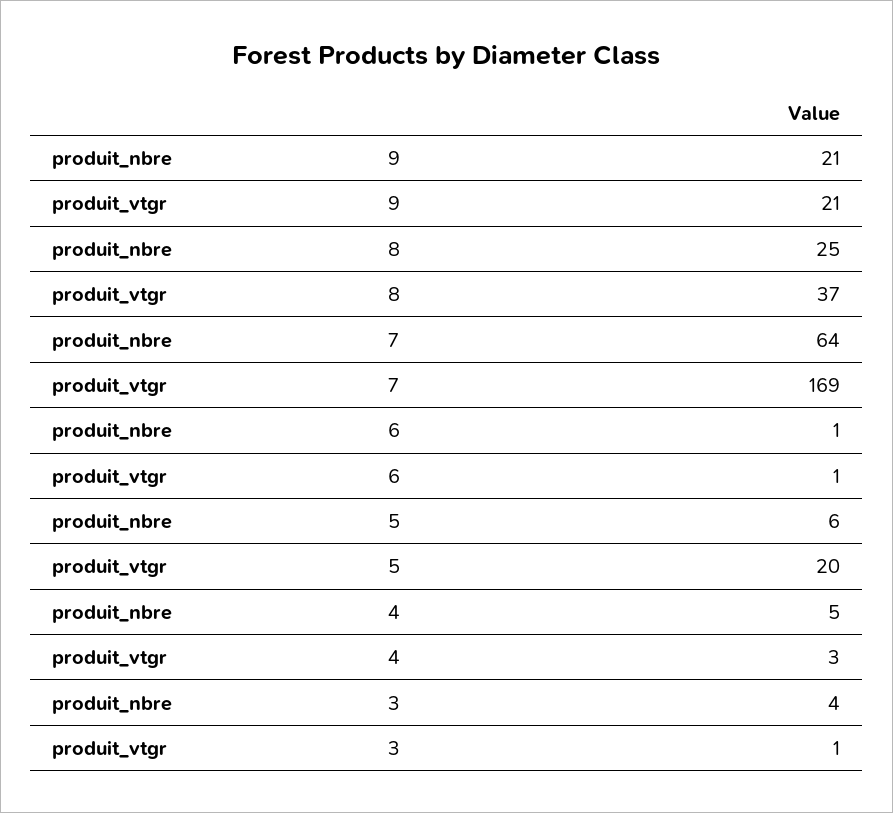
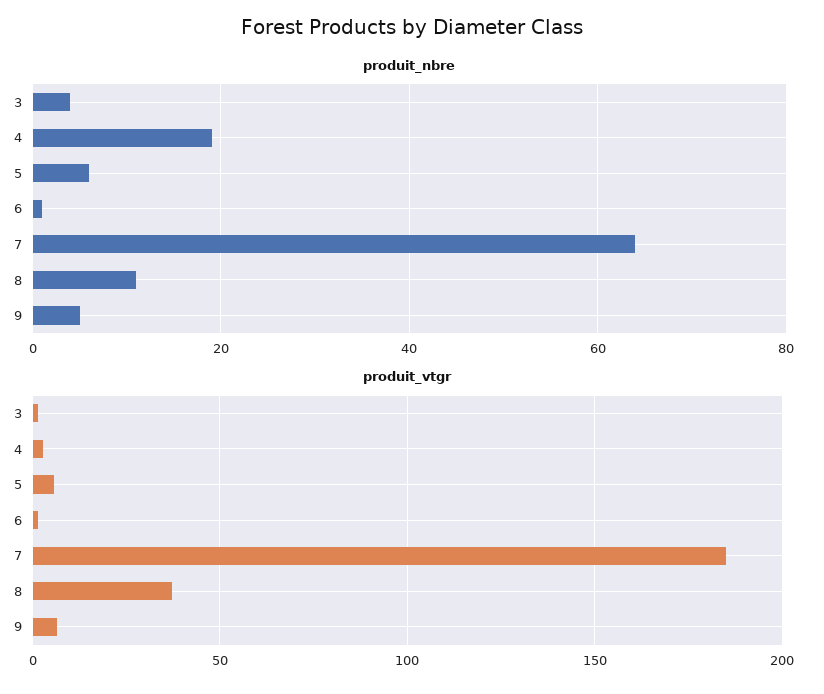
  {
    "produit_nbre": {
-     "9": 21,
+     "9": 5,
-     "8": 25,
+     "8": 10,
      "7": 64,
      "6": 1,
      "5": 6,
-     "4": 5,
+     "4": 20,
      "3": 4
    },
    "produit_vtgr": {
-     "9": 21,
+     "9": 5,
      "8": 37,
-     "7": 169,
+     "7": 185,
      "6": 1,
-     "5": 20,
+     "5": 5,
      "4": 3,
      "3": 1
    }
  }

